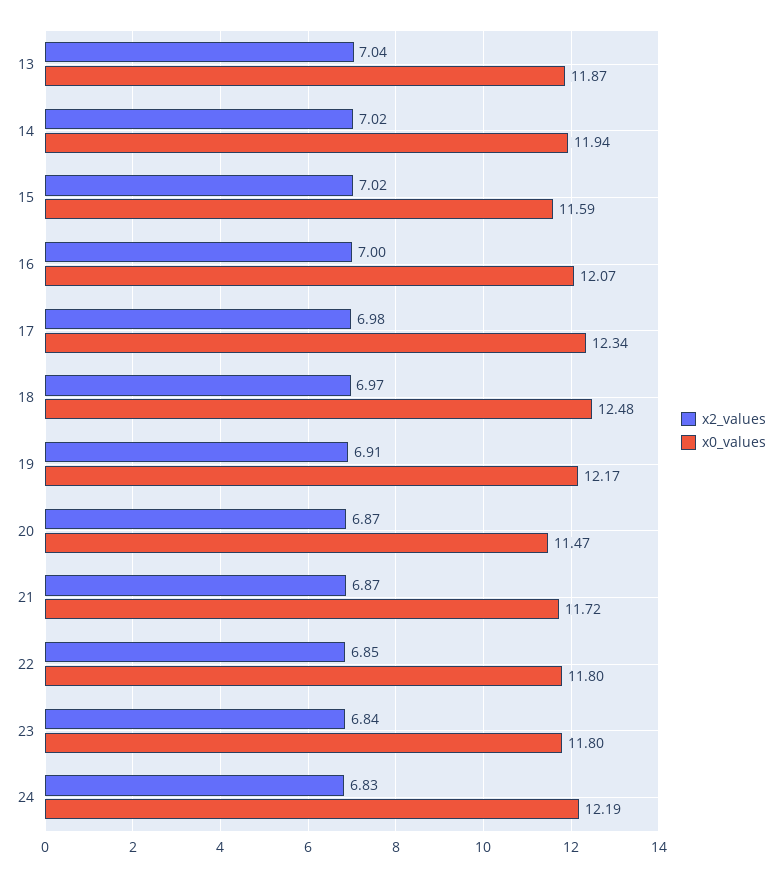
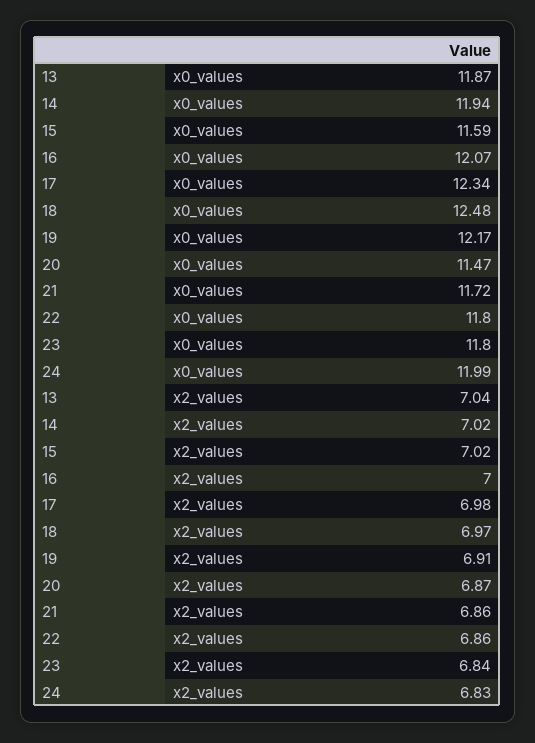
  {
    "x2_values": {
      "13": 7.04,
      "14": 7.02,
      "15": 7.02,
      "16": 7,
      "17": 6.98,
      "18": 6.97,
      "19": 6.91,
      "20": 6.87,
-     "21": 6.87,
+     "21": 6.86,
-     "22": 6.85,
+     "22": 6.86,
      "23": 6.84,
      "24": 6.83
    },
    "x0_values": {
      "13": 11.87,
      "14": 11.94,
      "15": 11.59,
      "16": 12.07,
      "17": 12.34,
      "18": 12.48,
      "19": 12.17,
      "20": 11.47,
      "21": 11.72,
      "22": 11.8,
      "23": 11.8,
-     "24": 12.19
+     "24": 11.99
    }
  }

